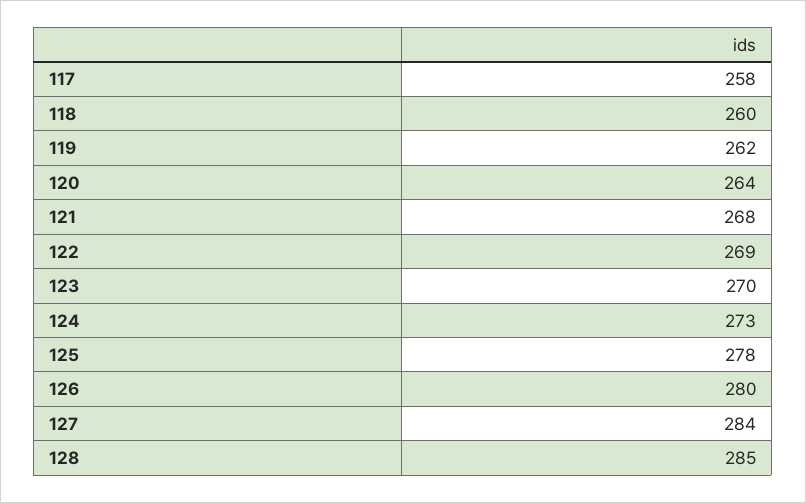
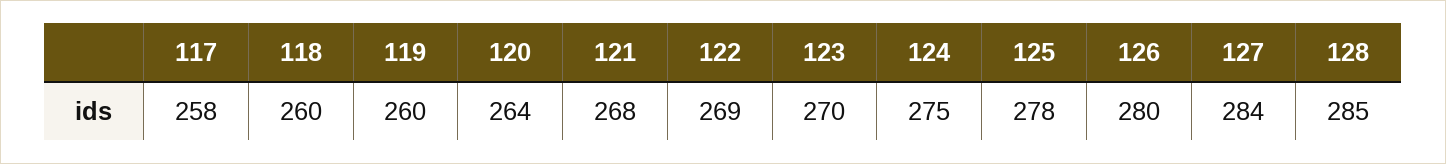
  {
    "117": 258,
    "118": 260,
-   "119": 262,
+   "119": 260,
    "120": 264,
    "121": 268,
    "122": 269,
    "123": 270,
-   "124": 273,
+   "124": 275,
    "125": 278,
    "126": 280,
    "127": 284,
    "128": 285
  }

